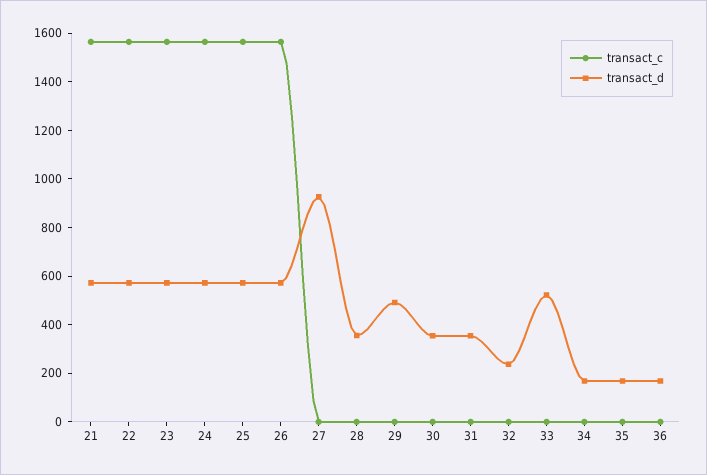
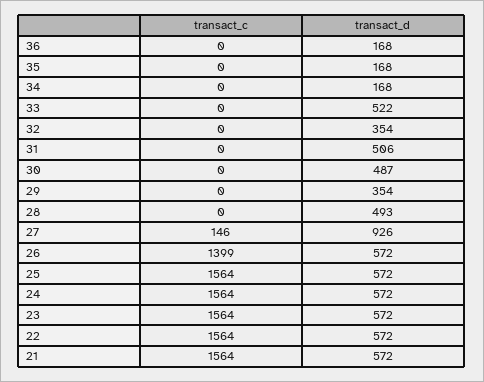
  {
    "transact_c": {
      "21": 1564,
      "22": 1564,
      "23": 1564,
      "24": 1564,
      "25": 1564,
-     "26": 1550,
+     "26": 1399,
-     "27": 0,
+     "27": 146,
      "28": 0,
      "29": 0,
      "30": 0,
      "31": 0,
      "32": 0,
      "33": 0,
      "34": 0,
      "35": 0,
      "36": 0
    },
    "transact_d": {
      "21": 572,
      "22": 572,
      "23": 572,
      "24": 572,
      "25": 572,
      "26": 572,
      "27": 926,
-     "28": 350,
+     "28": 493,
-     "29": 500,
+     "29": 354,
-     "30": 350,
+     "30": 487,
-     "31": 350,
+     "31": 506,
-     "32": 250,
+     "32": 354,
      "33": 522,
      "34": 168,
      "35": 168,
      "36": 168
    }
  }

